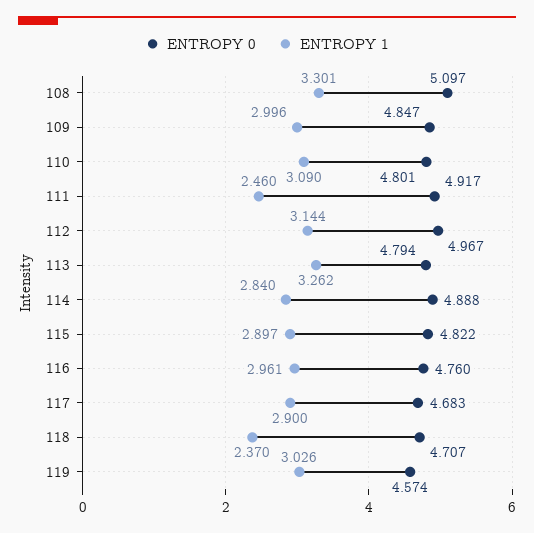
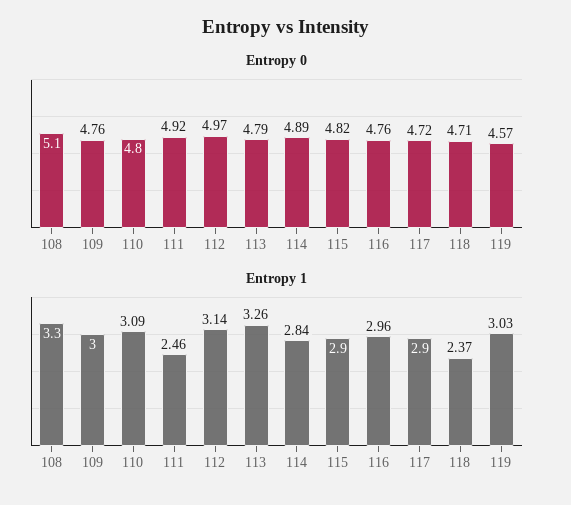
  {
    "ENTROPY 0": {
      "108": 5.097,
-     "109": 4.847,
+     "109": 4.76,
      "110": 4.801,
      "111": 4.917,
      "112": 4.967,
      "113": 4.794,
      "114": 4.888,
      "115": 4.822,
      "116": 4.76,
-     "117": 4.683,
+     "117": 4.72,
      "118": 4.707,
      "119": 4.574
    },
    "ENTROPY 1": {
      "108": 3.301,
      "109": 2.996,
      "110": 3.09,
      "111": 2.46,
      "112": 3.144,
      "113": 3.262,
      "114": 2.84,
      "115": 2.897,
      "116": 2.961,
      "117": 2.9,
      "118": 2.37,
      "119": 3.026
    }
  }

